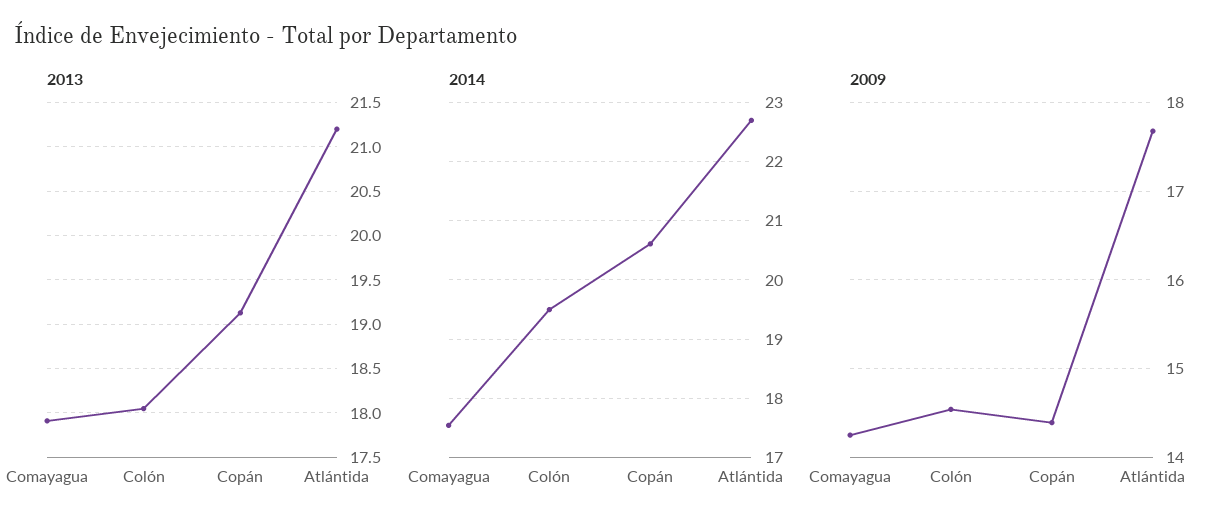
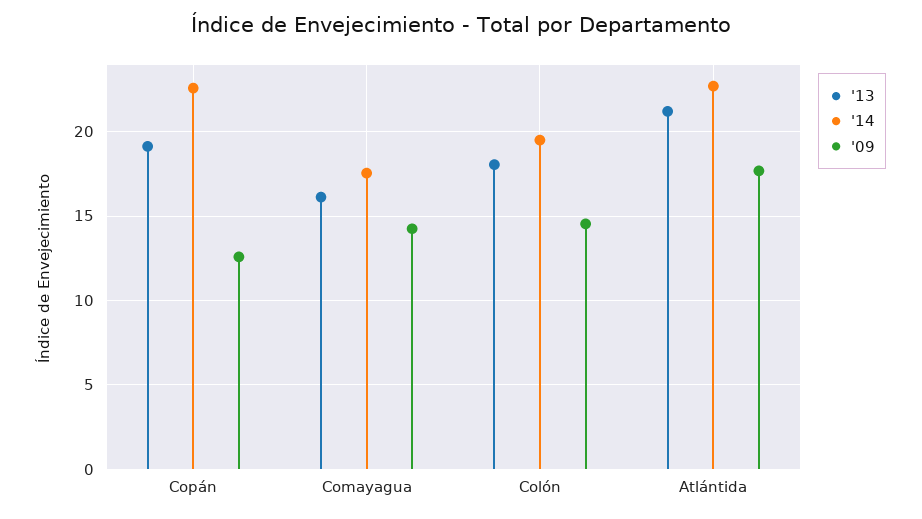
  {
    "2013": {
-     "Comayagua": 17.9,
+     "Comayagua": 16,
      "Colón": 18.1,
      "Copán": 19.1,
      "Atlántida": 21.2
    },
    "2014": {
      "Comayagua": 17.6,
      "Colón": 19.6,
-     "Copán": 20.6,
+     "Copán": 22.5,
      "Atlántida": 22.8
    },
    "2009": {
      "Comayagua": 14.3,
      "Colón": 14.5,
-     "Copán": 14.4,
+     "Copán": 12.5,
      "Atlántida": 17.7
    }
  }

